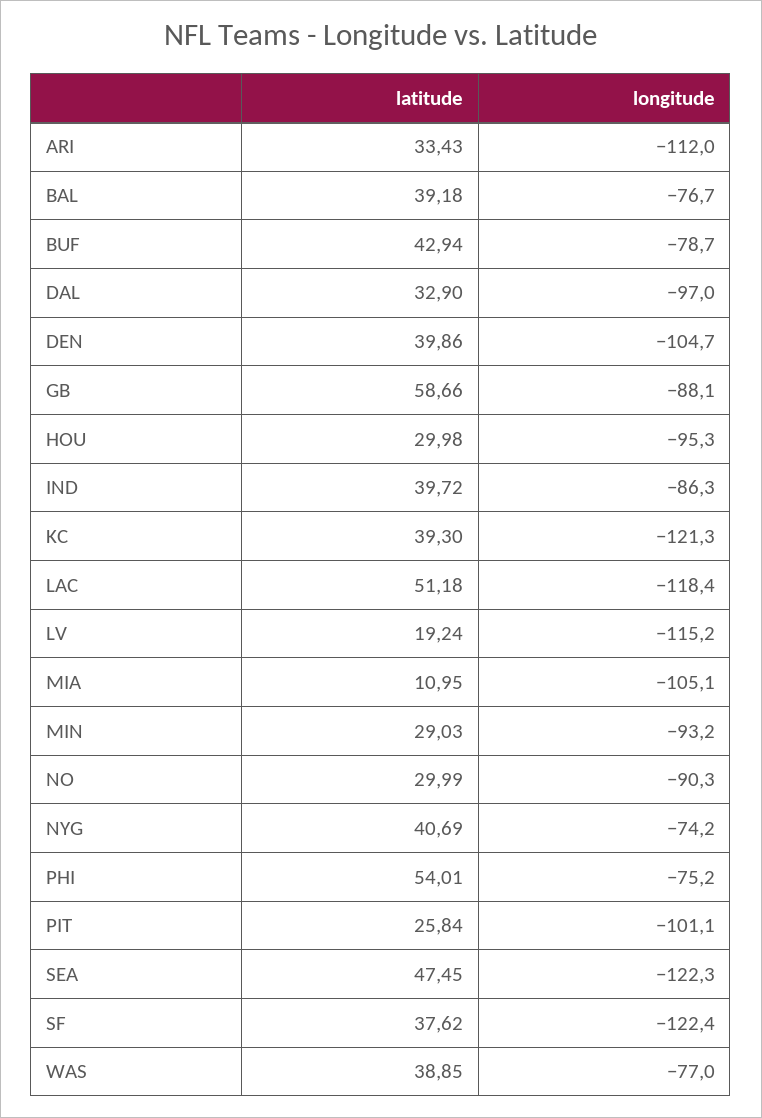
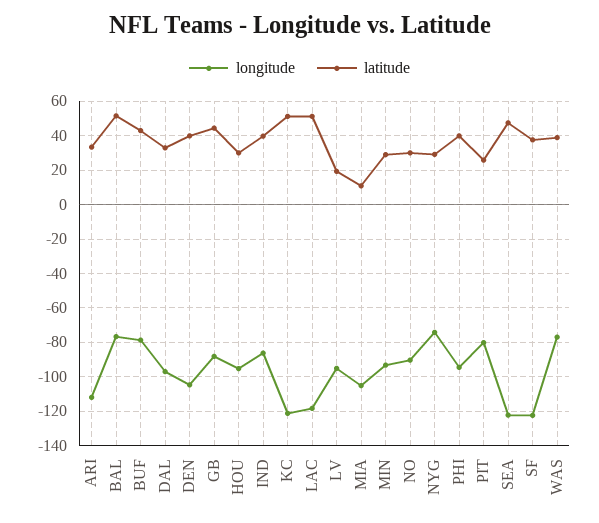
  {
    "latitude": {
      "ARI": 33.43,
-     "BAL": 39.18,
+     "BAL": 50,
      "BUF": 42.94,
      "DAL": 32.9,
      "DEN": 39.86,
-     "GB": 58.66,
+     "GB": 45,
      "HOU": 29.98,
      "IND": 39.72,
-     "KC": 39.3,
+     "KC": 50,
      "LAC": 51.18,
      "LV": 19.24,
      "MIA": 10.95,
      "MIN": 29.03,
      "NO": 29.99,
-     "NYG": 40.69,
+     "NYG": 30,
-     "PHI": 54.01,
+     "PHI": 40,
      "PIT": 25.84,
      "SEA": 47.45,
      "SF": 37.62,
      "WAS": 38.85
    },
    "longitude": {
      "ARI": -112,
      "BAL": -76.7,
      "BUF": -78.7,
      "DAL": -97,
      "DEN": -104.7,
      "GB": -88.1,
      "HOU": -95.3,
      "IND": -86.3,
      "KC": -121.3,
      "LAC": -118.4,
-     "LV": -115.2,
+     "LV": -95,
      "MIA": -105.1,
      "MIN": -93.2,
      "NO": -90.3,
      "NYG": -74.2,
-     "PHI": -75.2,
+     "PHI": -95,
-     "PIT": -101.1,
+     "PIT": -80,
      "SEA": -122.3,
      "SF": -122.4,
      "WAS": -77
    }
  }

